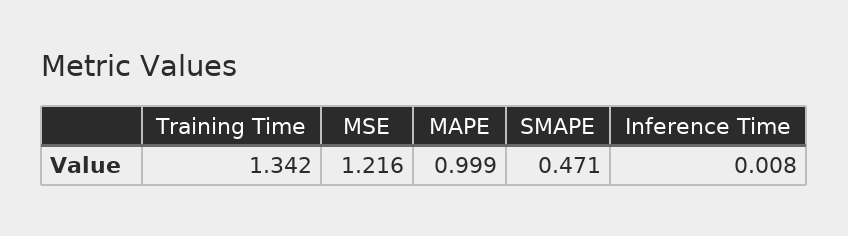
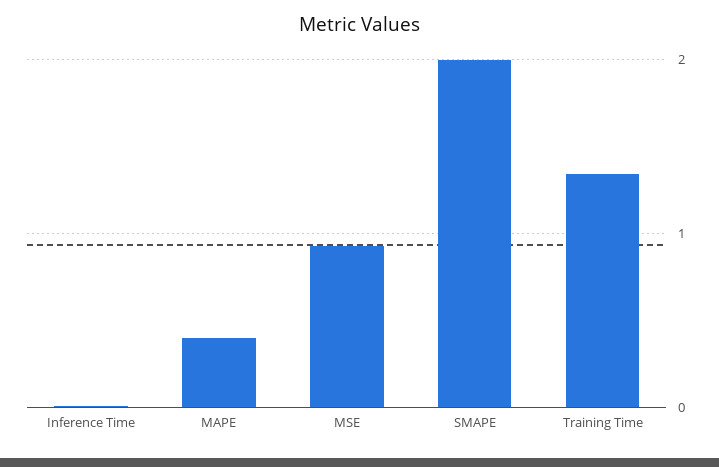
  {
    "Training Time": 1.342,
-   "MSE": 1.216,
+   "MSE": 0.9,
-   "MAPE": 0.999,
+   "MAPE": 0.4,
-   "SMAPE": 0.471,
+   "SMAPE": 2,
    "Inference Time": 0.008
  }

